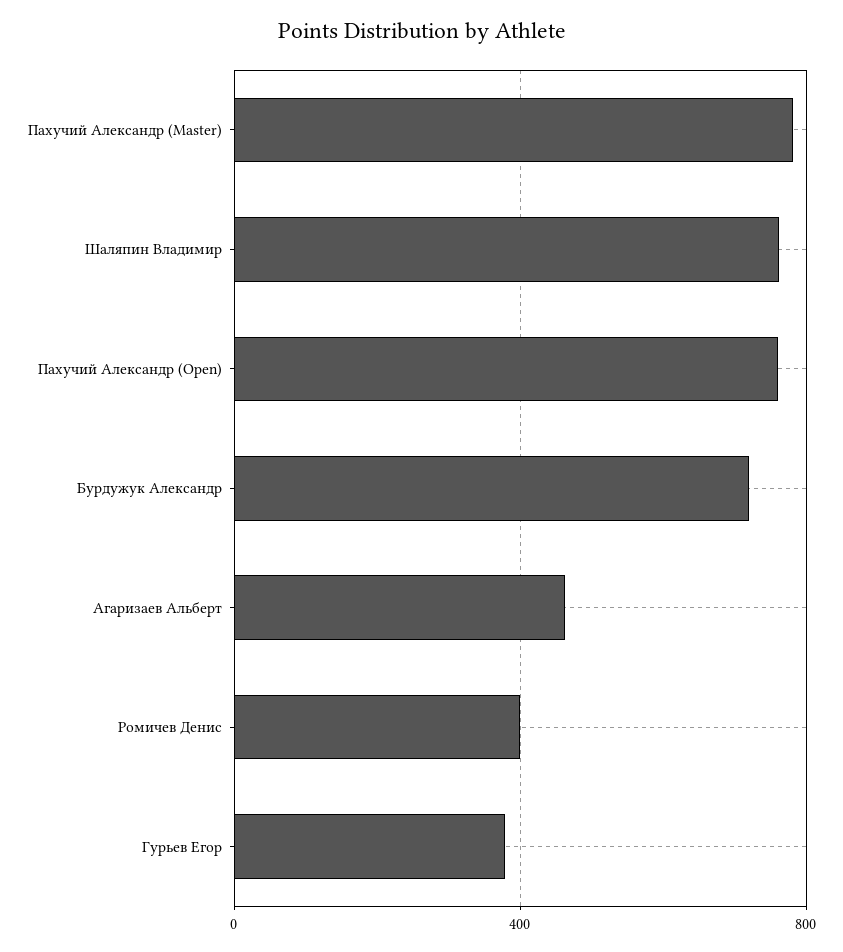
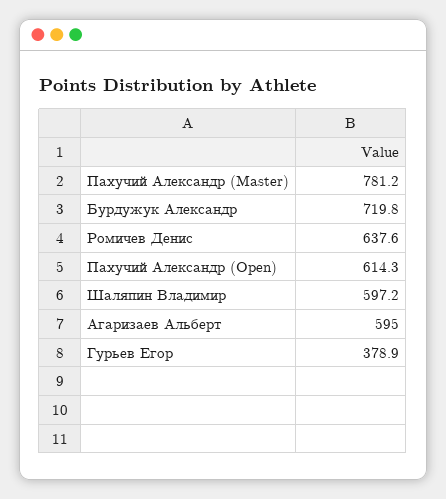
  {
    "Пахучий Александр (Master)": 781.2,
-   "Шаляпин Владимир": 750,
+   "Шаляпин Владимир": 597.2,
-   "Пахучий Александр (Open)": 750,
+   "Пахучий Александр (Open)": 614.3,
    "Бурдужук Александр": 719.8,
-   "Агаризаев Альберт": 450,
+   "Агаризаев Альберт": 595,
-   "Ромичев Денис": 400,
+   "Ромичев Денис": 637.6,
    "Гурьев Егор": 378.9
  }

